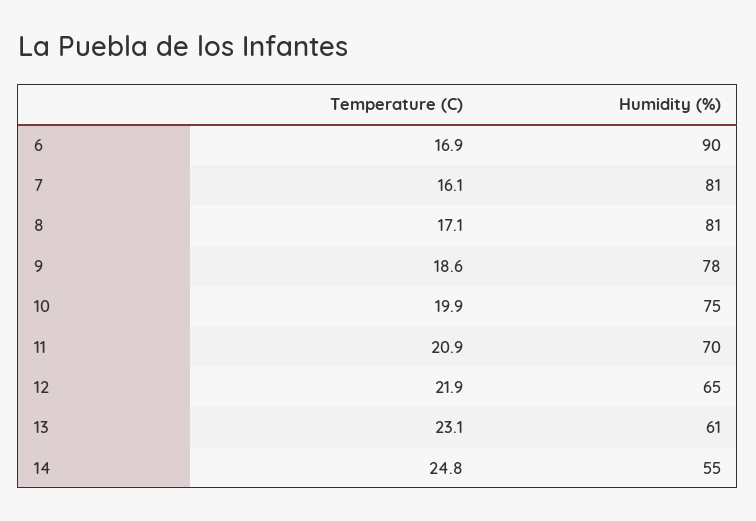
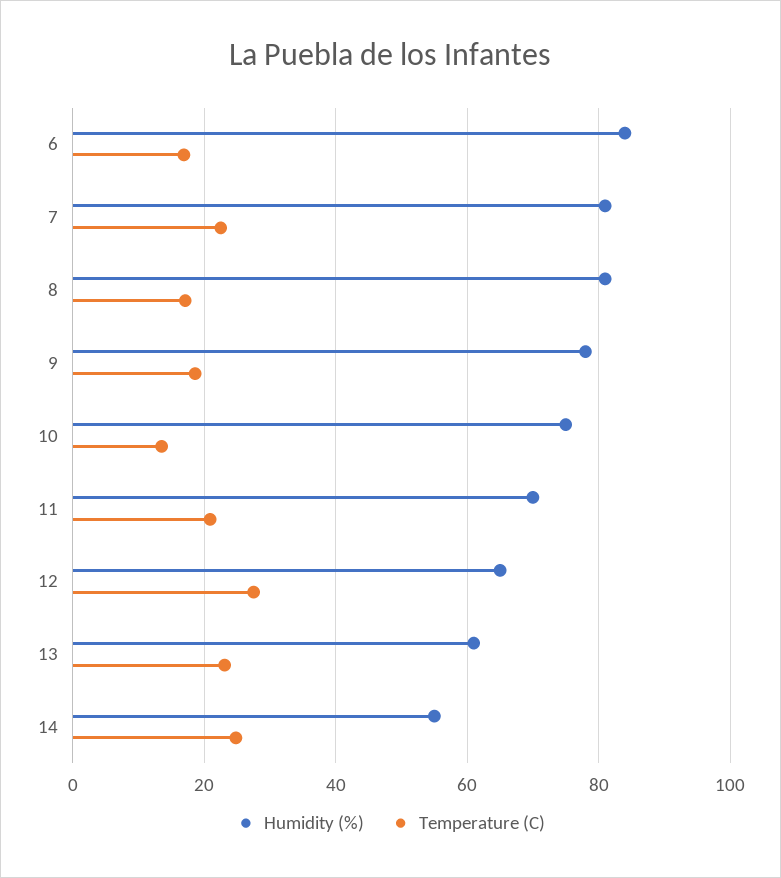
  {
    "Temperature (C)": {
      "6": 16.9,
-     "7": 16.1,
+     "7": 22,
      "8": 17.1,
      "9": 18.6,
-     "10": 19.9,
+     "10": 14,
      "11": 20.9,
-     "12": 21.9,
+     "12": 28,
      "13": 23.1,
      "14": 24.8
    },
    "Humidity (%)": {
-     "6": 90,
+     "6": 84,
      "7": 81,
      "8": 81,
      "9": 78,
      "10": 75,
      "11": 70,
      "12": 65,
      "13": 61,
      "14": 55
    }
  }

